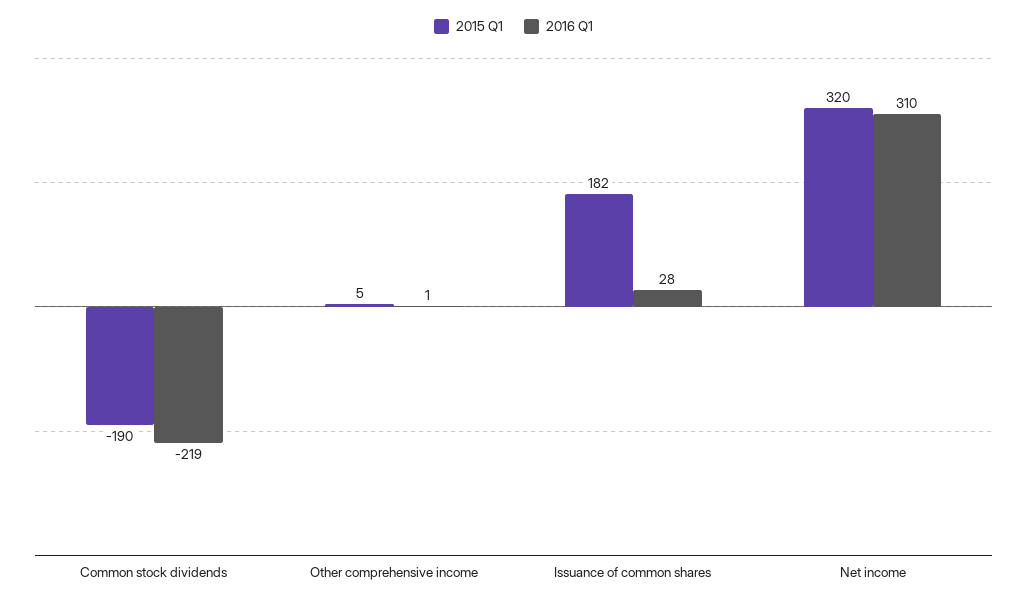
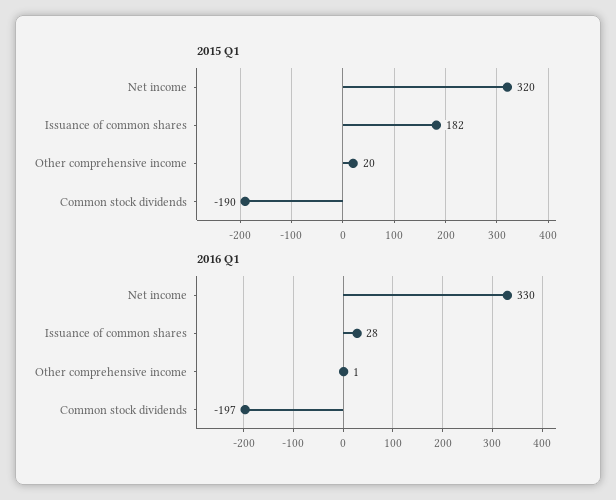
  {
    "2015 Q1": {
      "Common stock dividends": -190,
-     "Other comprehensive income": 5,
+     "Other comprehensive income": 20,
      "Issuance of common shares": 182,
      "Net income": 320
    },
    "2016 Q1": {
-     "Common stock dividends": -219,
+     "Common stock dividends": -197,
      "Other comprehensive income": 1,
      "Issuance of common shares": 28,
-     "Net income": 310
+     "Net income": 330
    }
  }

